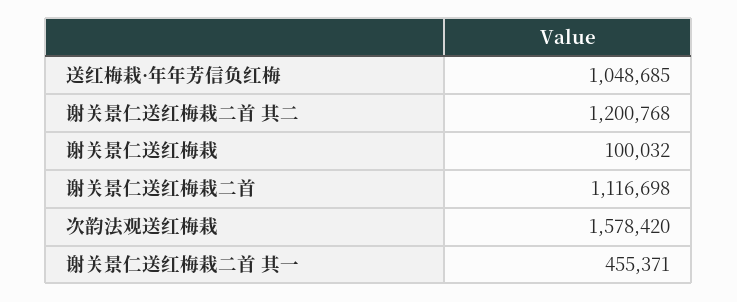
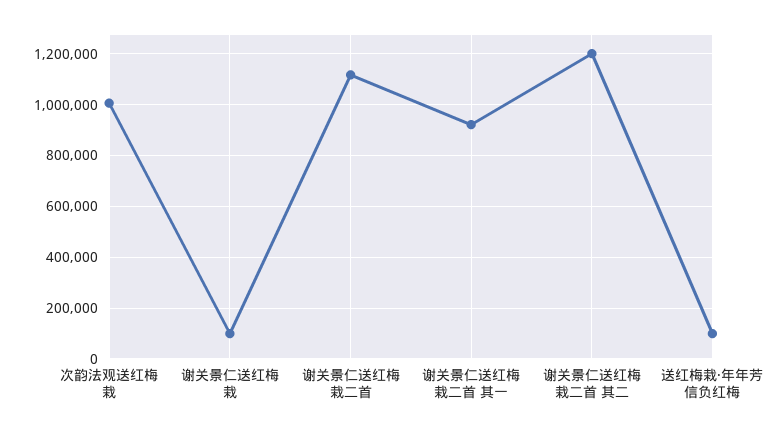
  {
-   "送红梅栽·年年芳信负红梅": 1048685,
+   "送红梅栽·年年芳信负红梅": 100000,
    "谢关景仁送红梅栽二首 其二": 1200768,
    "谢关景仁送红梅栽": 100032,
    "谢关景仁送红梅栽二首": 1116698,
-   "次韵法观送红梅栽": 1578420,
+   "次韵法观送红梅栽": 1000000,
-   "谢关景仁送红梅栽二首 其一": 455371
+   "谢关景仁送红梅栽二首 其一": 925000
  }

